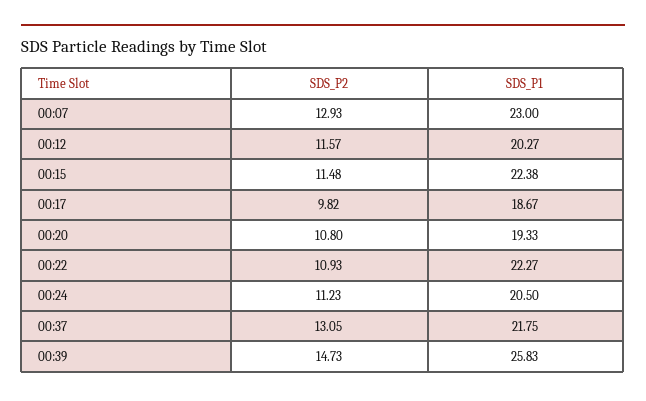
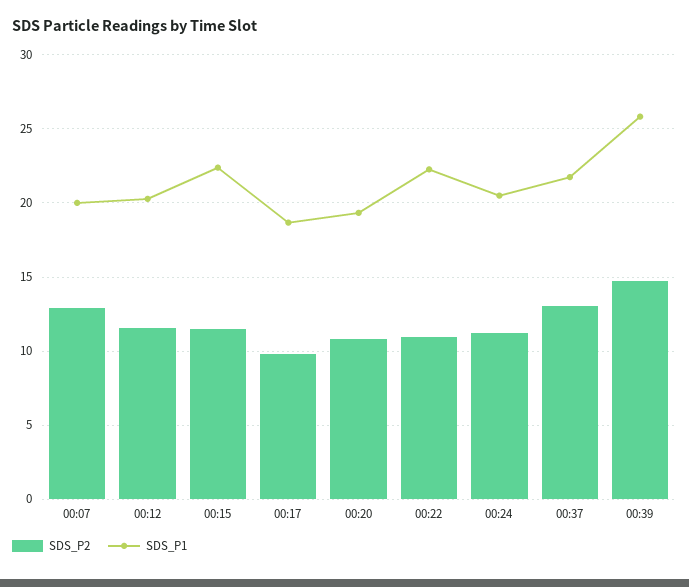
  {
    "SDS_P2": {
      "00:07": 12.93,
      "00:12": 11.57,
      "00:15": 11.48,
      "00:17": 9.82,
      "00:20": 10.8,
      "00:22": 10.93,
      "00:24": 11.23,
      "00:37": 13.05,
      "00:39": 14.73
    },
    "SDS_P1": {
-     "00:07": 23,
+     "00:07": 20,
      "00:12": 20.27,
      "00:15": 22.38,
      "00:17": 18.67,
      "00:20": 19.33,
      "00:22": 22.27,
      "00:24": 20.5,
      "00:37": 21.75,
      "00:39": 25.83
    }
  }

